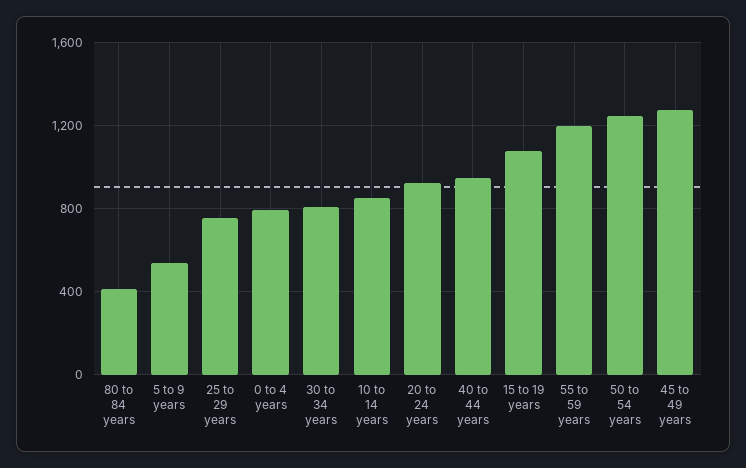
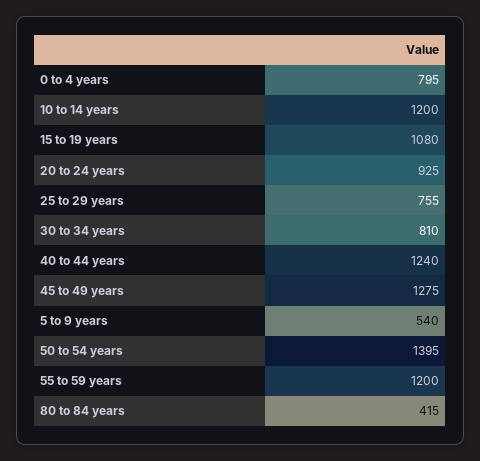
  {
    "80 to 84 years": 415,
    "5 to 9 years": 540,
    "25 to 29 years": 755,
    "0 to 4 years": 795,
    "30 to 34 years": 810,
-   "10 to 14 years": 850,
+   "10 to 14 years": 1200,
    "20 to 24 years": 925,
-   "40 to 44 years": 950,
+   "40 to 44 years": 1240,
    "15 to 19 years": 1080,
    "55 to 59 years": 1200,
-   "50 to 54 years": 1250,
+   "50 to 54 years": 1395,
    "45 to 49 years": 1275
  }

